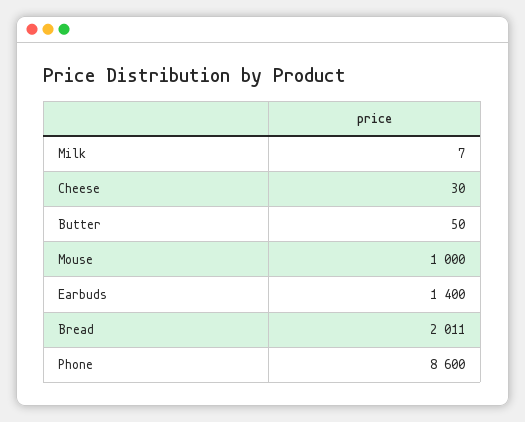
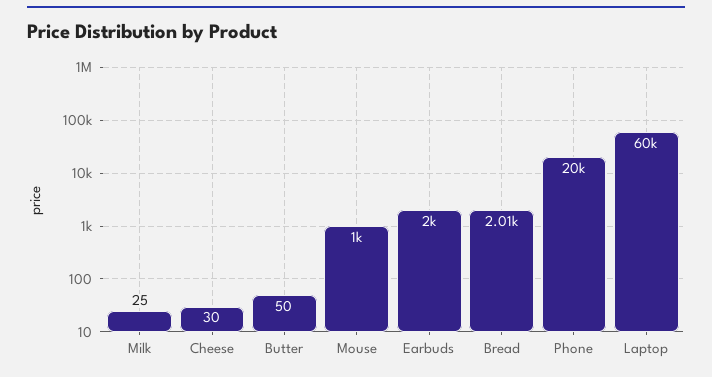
  {
-   "Milk": 7,
+   "Milk": 25,
    "Cheese": 30,
    "Butter": 50,
    "Mouse": 1000,
-   "Earbuds": 1400,
+   "Earbuds": 2000,
    "Bread": 2011,
-   "Phone": 8600
+   "Phone": 20000,
+   "Laptop": 60000
  }

